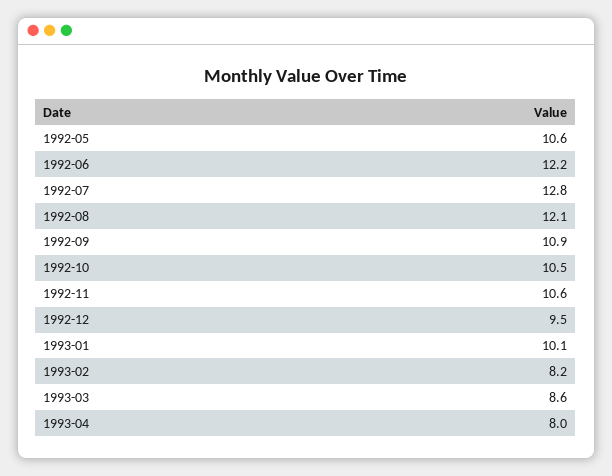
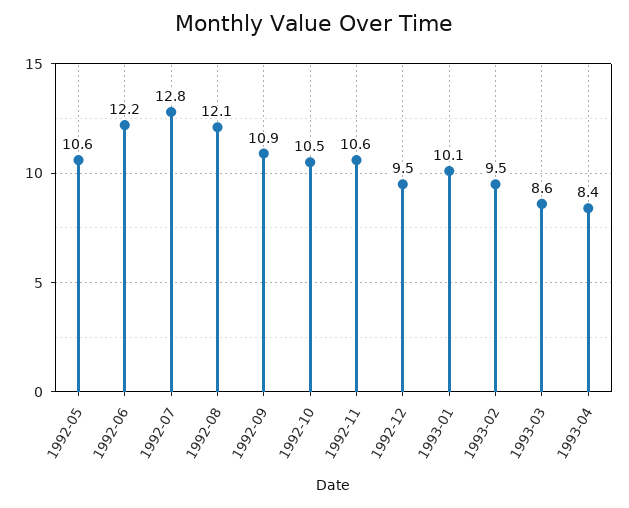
  {
    "1992-05": 10.6,
    "1992-06": 12.2,
    "1992-07": 12.8,
    "1992-08": 12.1,
    "1992-09": 10.9,
    "1992-10": 10.5,
    "1992-11": 10.6,
    "1992-12": 9.5,
    "1993-01": 10.1,
-   "1993-02": 8.2,
+   "1993-02": 9.5,
    "1993-03": 8.6,
-   "1993-04": 8
+   "1993-04": 8.4
  }

